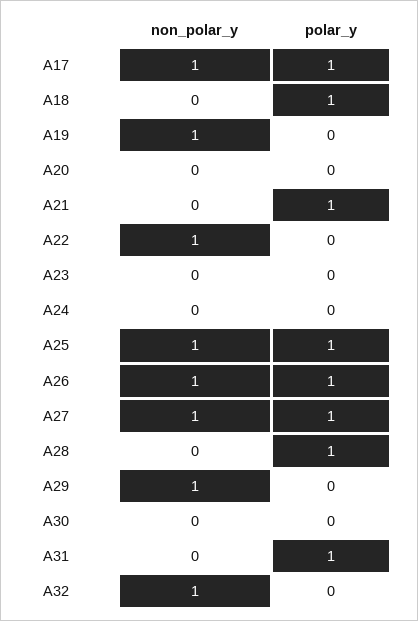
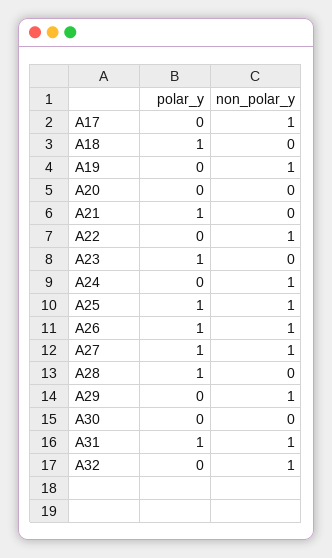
  {
    "non_polar_y": {
      "A17": 1,
      "A18": 0,
      "A19": 1,
      "A20": 0,
      "A21": 0,
      "A22": 1,
      "A23": 0,
-     "A24": 0,
+     "A24": 1,
      "A25": 1,
      "A26": 1,
      "A27": 1,
      "A28": 0,
      "A29": 1,
      "A30": 0,
-     "A31": 0,
+     "A31": 1,
      "A32": 1
    },
    "polar_y": {
-     "A17": 1,
+     "A17": 0,
      "A18": 1,
      "A19": 0,
      "A20": 0,
      "A21": 1,
      "A22": 0,
-     "A23": 0,
+     "A23": 1,
      "A24": 0,
      "A25": 1,
      "A26": 1,
      "A27": 1,
      "A28": 1,
      "A29": 0,
      "A30": 0,
      "A31": 1,
      "A32": 0
    }
  }

